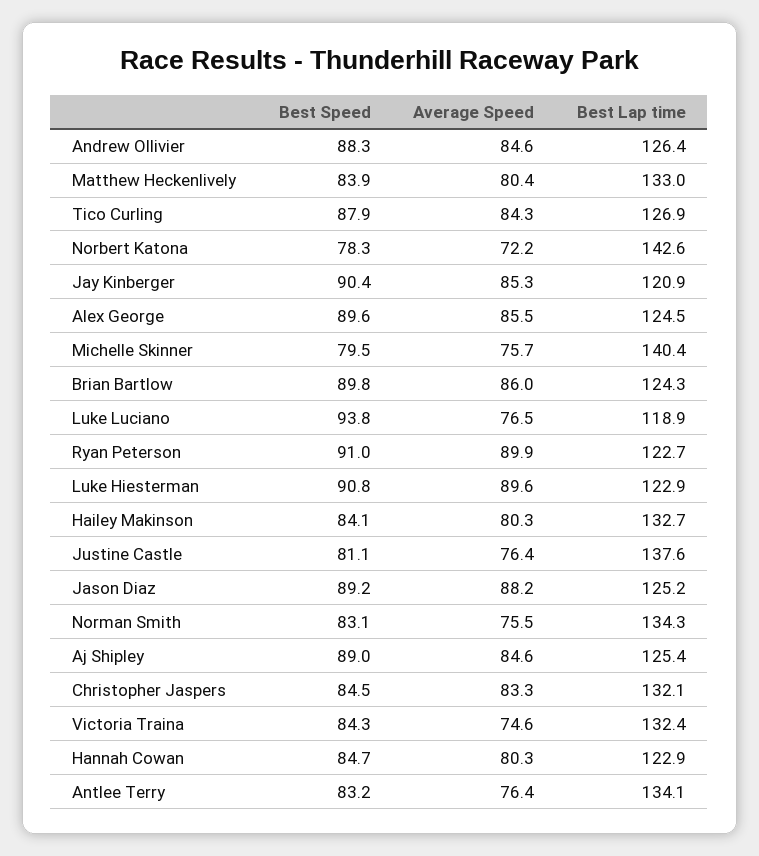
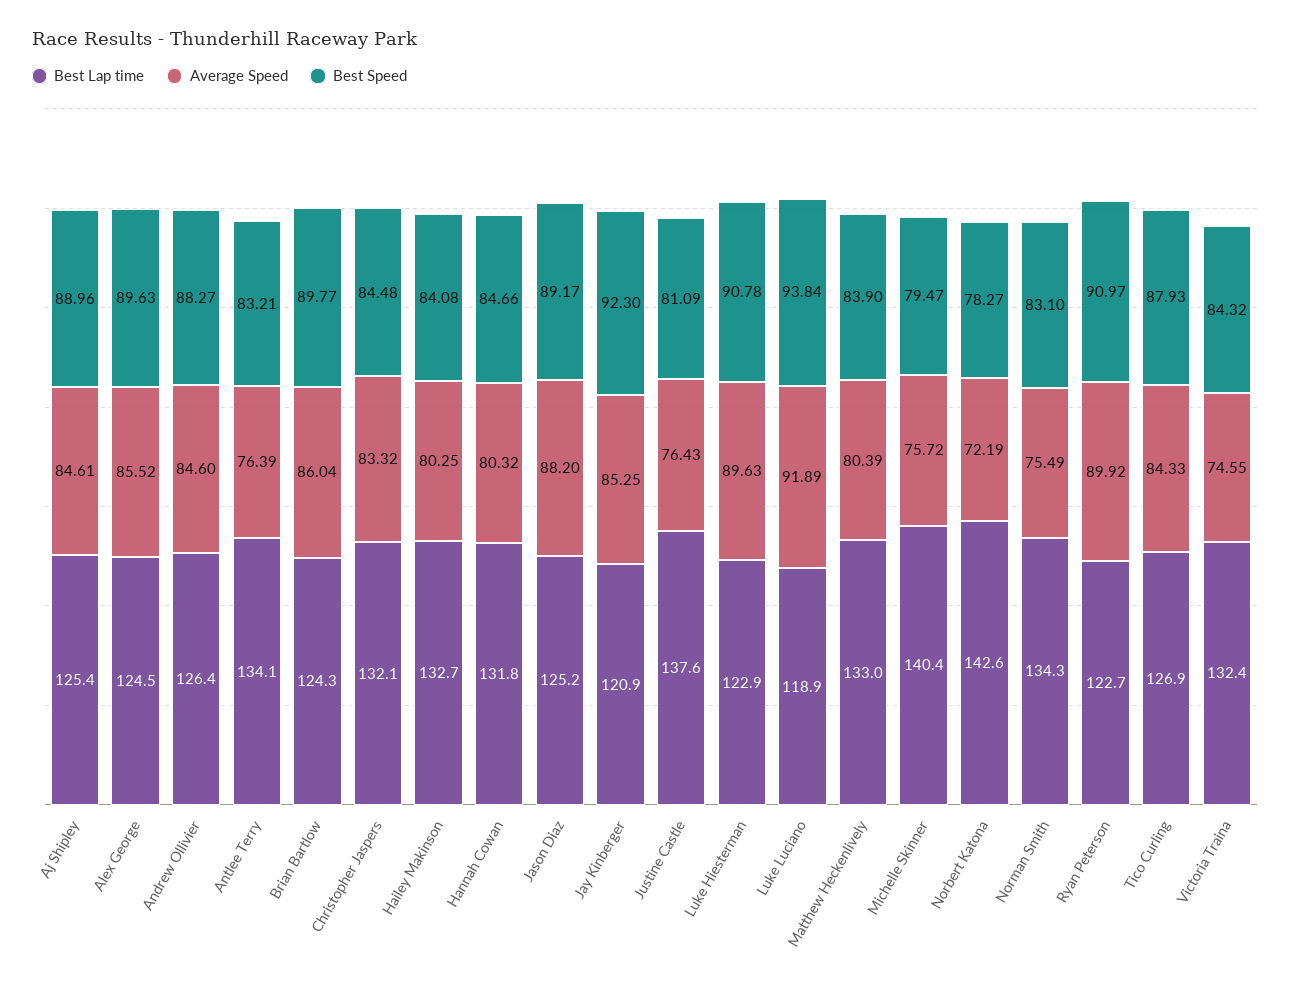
  {
    "Best Speed": {
      "Andrew Ollivier": 88.27,
      "Matthew Heckenlively": 83.9,
      "Tico Curling": 87.93,
      "Norbert Katona": 78.27,
-     "Jay Kinberger": 90.4,
+     "Jay Kinberger": 92.3,
      "Alex George": 89.63,
      "Michelle Skinner": 79.47,
      "Brian Bartlow": 89.77,
      "Luke Luciano": 93.84,
      "Ryan Peterson": 90.97,
      "Luke Hiesterman": 90.78,
      "Hailey Makinson": 84.08,
      "Justine Castle": 81.09,
      "Jason Diaz": 89.17,
      "Norman Smith": 83.1,
      "Aj Shipley": 88.96,
      "Christopher Jaspers": 84.48,
      "Victoria Traina": 84.32,
      "Hannah Cowan": 84.66,
      "Antlee Terry": 83.21
    },
    "Average Speed": {
      "Andrew Ollivier": 84.6,
      "Matthew Heckenlively": 80.39,
      "Tico Curling": 84.33,
      "Norbert Katona": 72.19,
      "Jay Kinberger": 85.25,
      "Alex George": 85.52,
      "Michelle Skinner": 75.72,
      "Brian Bartlow": 86.04,
-     "Luke Luciano": 76.5,
+     "Luke Luciano": 91.89,
      "Ryan Peterson": 89.92,
      "Luke Hiesterman": 89.63,
      "Hailey Makinson": 80.25,
      "Justine Castle": 76.43,
      "Jason Diaz": 88.2,
      "Norman Smith": 75.49,
      "Aj Shipley": 84.61,
      "Christopher Jaspers": 83.32,
      "Victoria Traina": 74.55,
      "Hannah Cowan": 80.32,
      "Antlee Terry": 76.39
    },
    "Best Lap time": {
      "Andrew Ollivier": 126.4,
      "Matthew Heckenlively": 133,
      "Tico Curling": 126.9,
      "Norbert Katona": 142.6,
      "Jay Kinberger": 120.9,
      "Alex George": 124.5,
      "Michelle Skinner": 140.4,
      "Brian Bartlow": 124.3,
      "Luke Luciano": 118.9,
      "Ryan Peterson": 122.7,
      "Luke Hiesterman": 122.9,
      "Hailey Makinson": 132.7,
      "Justine Castle": 137.6,
      "Jason Diaz": 125.2,
      "Norman Smith": 134.3,
      "Aj Shipley": 125.4,
      "Christopher Jaspers": 132.1,
      "Victoria Traina": 132.4,
-     "Hannah Cowan": 122.9,
+     "Hannah Cowan": 131.8,
      "Antlee Terry": 134.1
    }
  }

